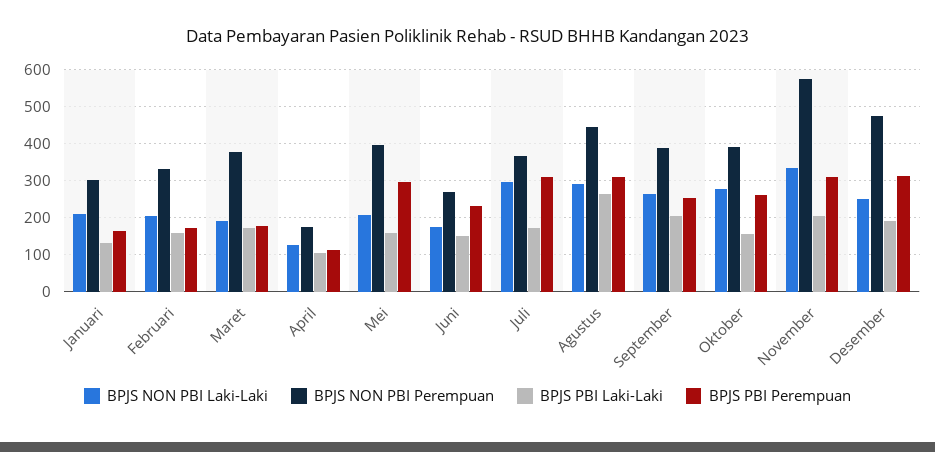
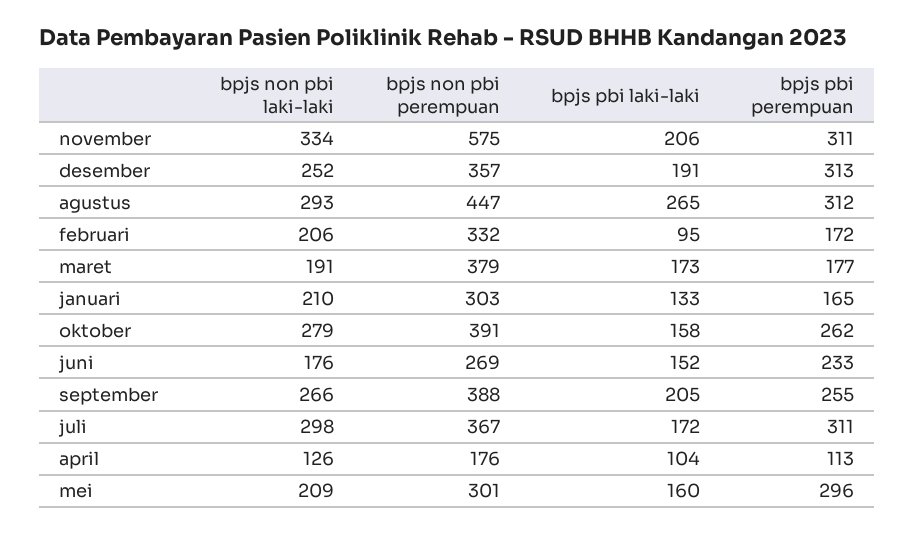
  {
    "BPJS NON PBI Laki-Laki": {
      "Januari": 210,
      "Februari": 206,
      "Maret": 191,
      "April": 126,
      "Mei": 209,
      "Juni": 176,
      "Juli": 298,
      "Agustus": 293,
      "September": 266,
      "Oktober": 279,
      "November": 334,
      "Desember": 252
    },
    "BPJS NON PBI Perempuan": {
      "Januari": 303,
      "Februari": 332,
      "Maret": 379,
      "April": 176,
-     "Mei": 400,
+     "Mei": 301,
      "Juni": 269,
      "Juli": 367,
      "Agustus": 447,
      "September": 388,
      "Oktober": 391,
      "November": 575,
-     "Desember": 480
+     "Desember": 357
    },
    "BPJS PBI Laki-Laki": {
      "Januari": 133,
-     "Februari": 160,
+     "Februari": 95,
      "Maret": 173,
      "April": 104,
      "Mei": 160,
      "Juni": 152,
      "Juli": 172,
      "Agustus": 265,
      "September": 205,
      "Oktober": 158,
      "November": 206,
      "Desember": 191
    },
    "BPJS PBI Perempuan": {
      "Januari": 165,
      "Februari": 172,
      "Maret": 177,
      "April": 113,
      "Mei": 296,
      "Juni": 233,
      "Juli": 311,
      "Agustus": 312,
      "September": 255,
      "Oktober": 262,
      "November": 311,
      "Desember": 313
    }
  }

